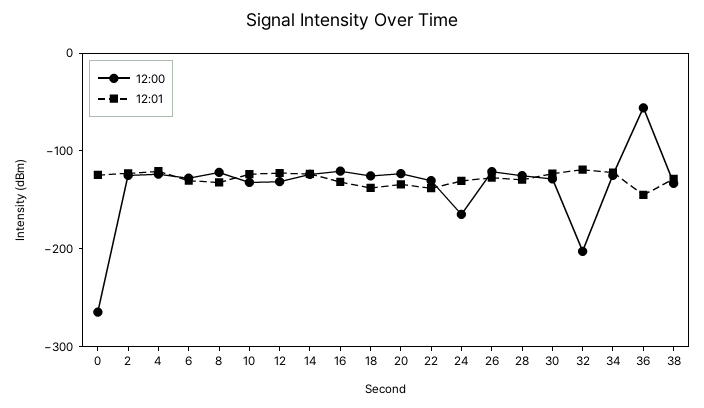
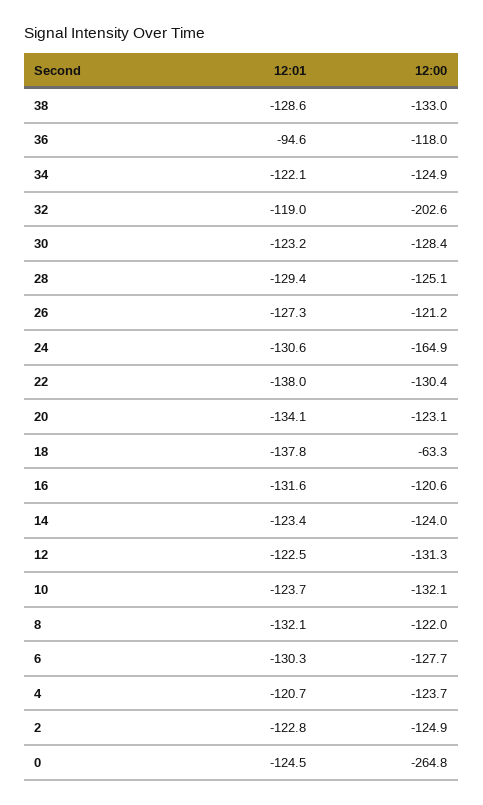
  {
    "12:00": {
      "0": -264.8,
      "2": -124.9,
      "4": -123.7,
      "6": -127.7,
      "8": -122,
      "10": -132.1,
      "12": -131.3,
      "14": -124,
      "16": -120.6,
-     "18": -120,
+     "18": -63.3,
      "20": -123.1,
      "22": -130.4,
      "24": -164.9,
      "26": -121.2,
      "28": -125.1,
      "30": -128.4,
      "32": -202.6,
      "34": -124.9,
-     "36": -60,
+     "36": -118,
      "38": -133
    },
    "12:01": {
      "0": -124.5,
      "2": -122.8,
      "4": -120.7,
      "6": -130.3,
      "8": -132.1,
      "10": -123.7,
      "12": -122.5,
      "14": -123.4,
      "16": -131.6,
      "18": -137.8,
      "20": -134.1,
      "22": -138,
      "24": -130.6,
      "26": -127.3,
      "28": -129.4,
      "30": -123.2,
      "32": -119,
      "34": -122.1,
-     "36": -140,
+     "36": -94.6,
      "38": -128.6
    }
  }

